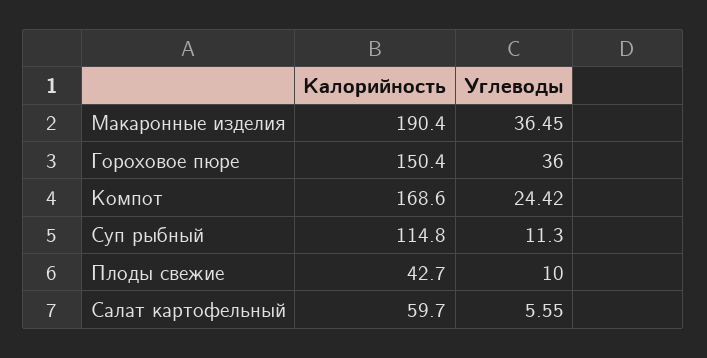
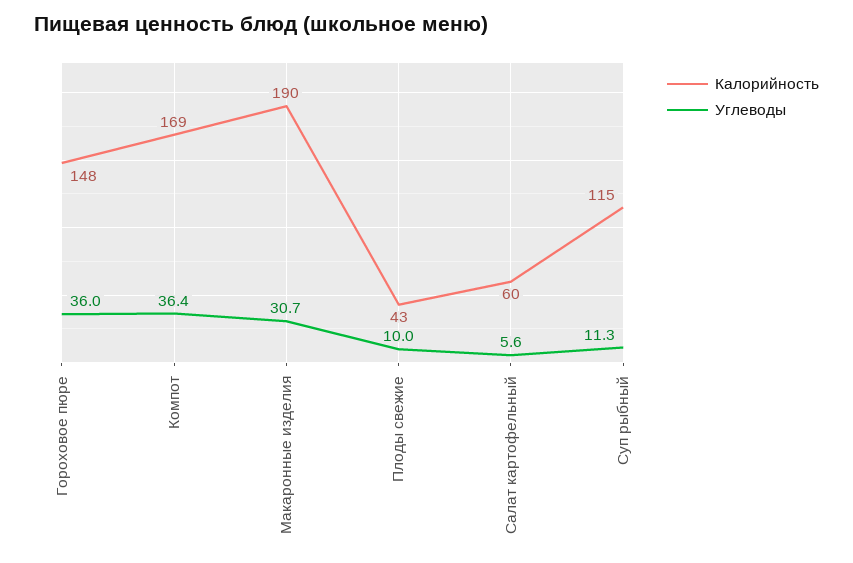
  {
    "Калорийность": {
      "Макаронные изделия": 190.4,
-     "Гороховое пюре": 150.4,
+     "Гороховое пюре": 148,
      "Компот": 168.6,
      "Суп рыбный": 114.8,
      "Плоды свежие": 42.7,
      "Салат картофельный": 59.7
    },
    "Углеводы": {
-     "Макаронные изделия": 36.45,
+     "Макаронные изделия": 30.7,
      "Гороховое пюре": 36,
-     "Компот": 24.42,
+     "Компот": 36.4,
      "Суп рыбный": 11.3,
      "Плоды свежие": 10,
      "Салат картофельный": 5.55
    }
  }

